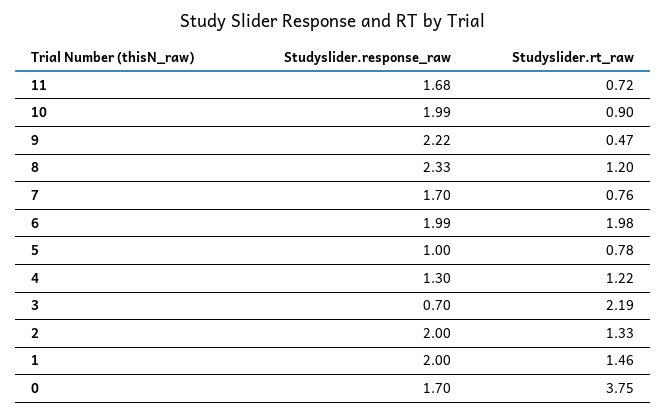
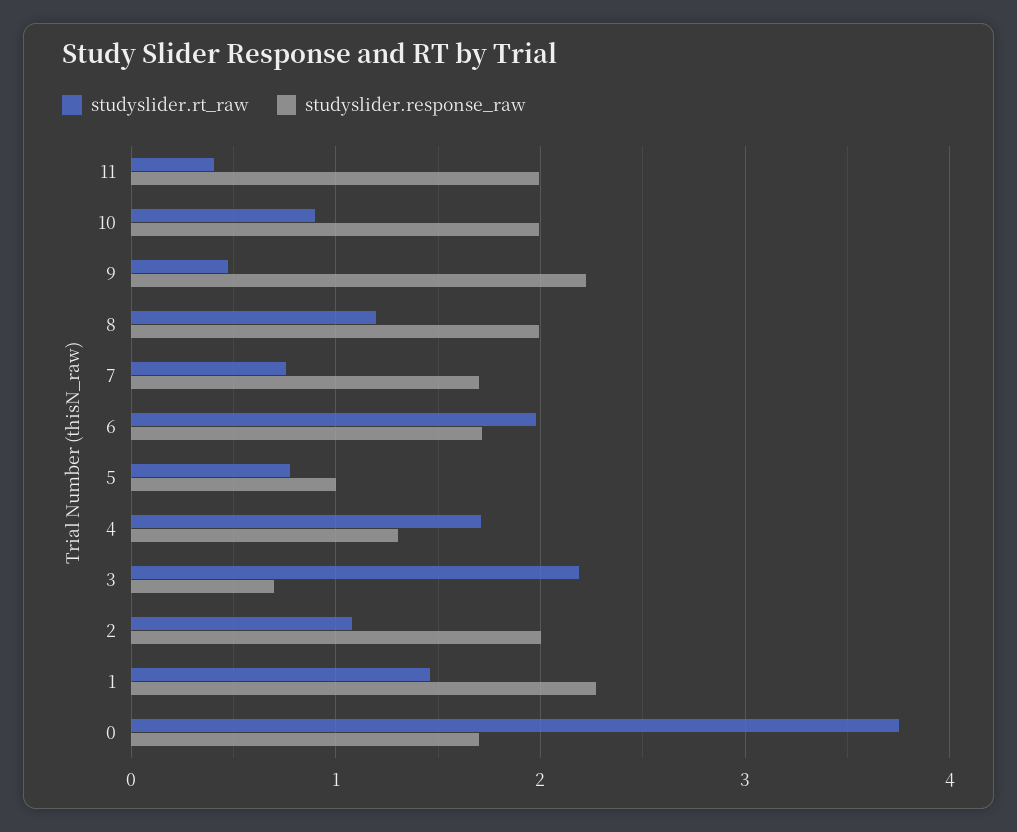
  {
    "Studyslider.response_raw": {
-     "11": 1.68,
+     "11": 2,
      "10": 1.99,
      "9": 2.22,
-     "8": 2.33,
+     "8": 2,
      "7": 1.7,
-     "6": 1.99,
+     "6": 1.7,
      "5": 1,
      "4": 1.3,
      "3": 0.7,
      "2": 2,
-     "1": 2,
+     "1": 2.3,
      "0": 1.7
    },
    "Studyslider.rt_raw": {
-     "11": 0.72,
+     "11": 0.4,
      "10": 0.9,
      "9": 0.47,
      "8": 1.2,
      "7": 0.76,
      "6": 1.98,
      "5": 0.78,
-     "4": 1.22,
+     "4": 1.7,
      "3": 2.19,
-     "2": 1.33,
+     "2": 1.1,
      "1": 1.46,
      "0": 3.75
    }
  }

